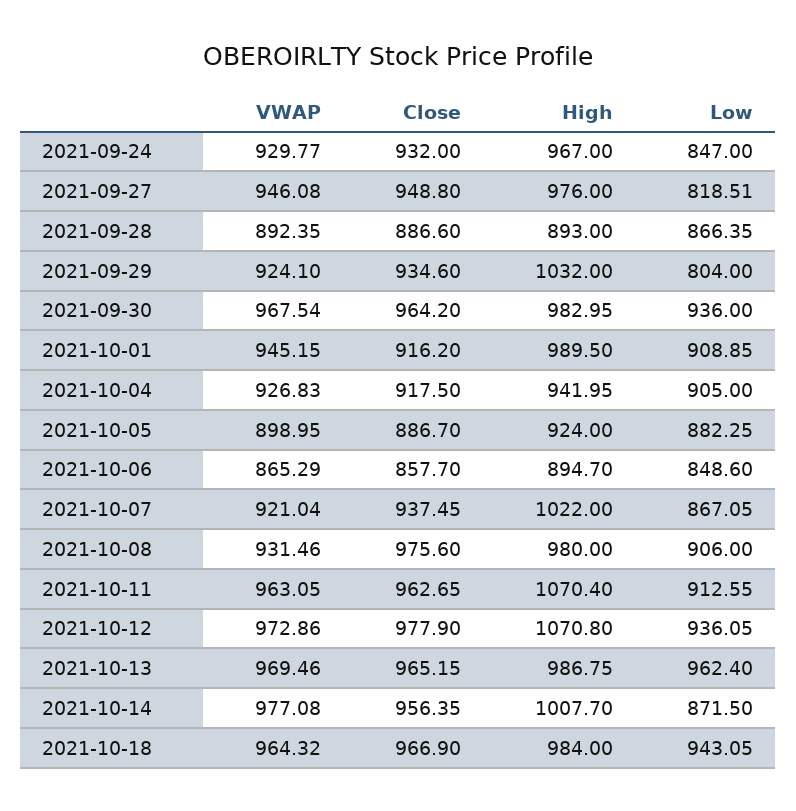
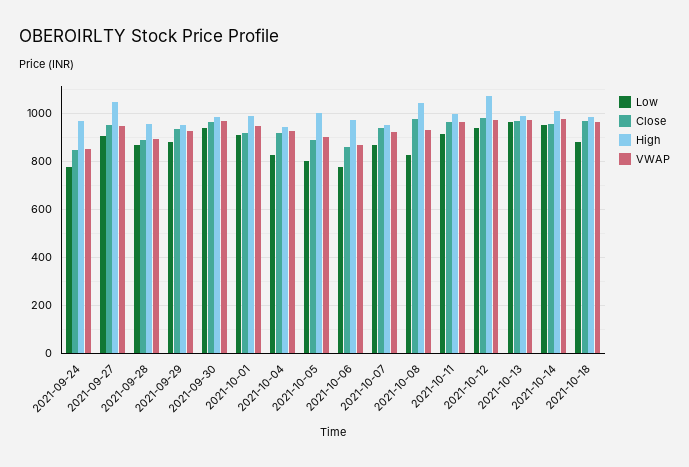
  {
    "VWAP": {
-     "2021-09-24": 929.77,
+     "2021-09-24": 850,
      "2021-09-27": 946.08,
      "2021-09-28": 892.35,
      "2021-09-29": 924.1,
      "2021-09-30": 967.54,
      "2021-10-01": 945.15,
      "2021-10-04": 926.83,
      "2021-10-05": 898.95,
      "2021-10-06": 865.29,
      "2021-10-07": 921.04,
      "2021-10-08": 931.46,
      "2021-10-11": 963.05,
      "2021-10-12": 972.86,
      "2021-10-13": 969.46,
      "2021-10-14": 977.08,
      "2021-10-18": 964.32
    },
    "Close": {
-     "2021-09-24": 932,
+     "2021-09-24": 850,
      "2021-09-27": 948.8,
      "2021-09-28": 886.6,
      "2021-09-29": 934.6,
      "2021-09-30": 964.2,
      "2021-10-01": 916.2,
      "2021-10-04": 917.5,
      "2021-10-05": 886.7,
      "2021-10-06": 857.7,
      "2021-10-07": 937.45,
      "2021-10-08": 975.6,
      "2021-10-11": 962.65,
      "2021-10-12": 977.9,
      "2021-10-13": 965.15,
      "2021-10-14": 956.35,
      "2021-10-18": 966.9
    },
    "High": {
      "2021-09-24": 967,
-     "2021-09-27": 976,
+     "2021-09-27": 1050,
-     "2021-09-28": 893,
+     "2021-09-28": 950,
-     "2021-09-29": 1032,
+     "2021-09-29": 950,
      "2021-09-30": 982.95,
      "2021-10-01": 989.5,
      "2021-10-04": 941.95,
-     "2021-10-05": 924,
+     "2021-10-05": 1000,
-     "2021-10-06": 894.7,
+     "2021-10-06": 975,
-     "2021-10-07": 1022,
+     "2021-10-07": 950,
-     "2021-10-08": 980,
+     "2021-10-08": 1050,
-     "2021-10-11": 1070.4,
+     "2021-10-11": 1000,
      "2021-10-12": 1070.8,
      "2021-10-13": 986.75,
      "2021-10-14": 1007.7,
      "2021-10-18": 984
    },
    "Low": {
-     "2021-09-24": 847,
+     "2021-09-24": 775,
-     "2021-09-27": 818.51,
+     "2021-09-27": 900,
      "2021-09-28": 866.35,
-     "2021-09-29": 804,
+     "2021-09-29": 875,
      "2021-09-30": 936,
      "2021-10-01": 908.85,
-     "2021-10-04": 905,
+     "2021-10-04": 825,
-     "2021-10-05": 882.25,
+     "2021-10-05": 800,
-     "2021-10-06": 848.6,
+     "2021-10-06": 775,
      "2021-10-07": 867.05,
-     "2021-10-08": 906,
+     "2021-10-08": 825,
      "2021-10-11": 912.55,
      "2021-10-12": 936.05,
      "2021-10-13": 962.4,
-     "2021-10-14": 871.5,
+     "2021-10-14": 950,
-     "2021-10-18": 943.05
+     "2021-10-18": 875
    }
  }

